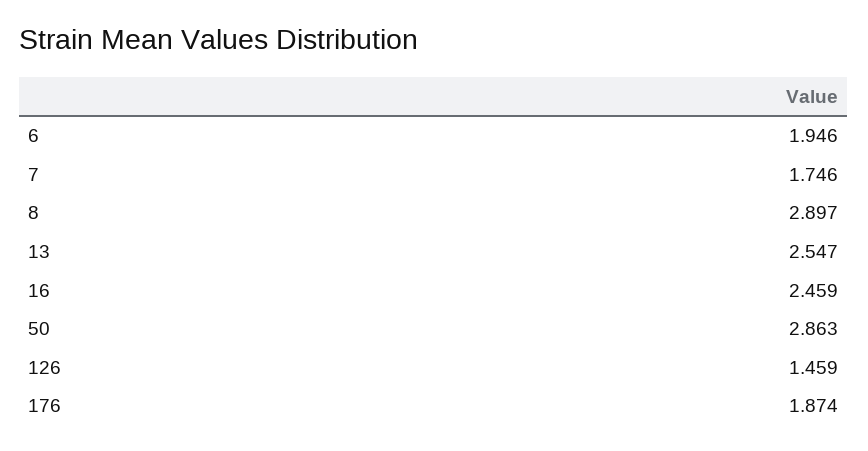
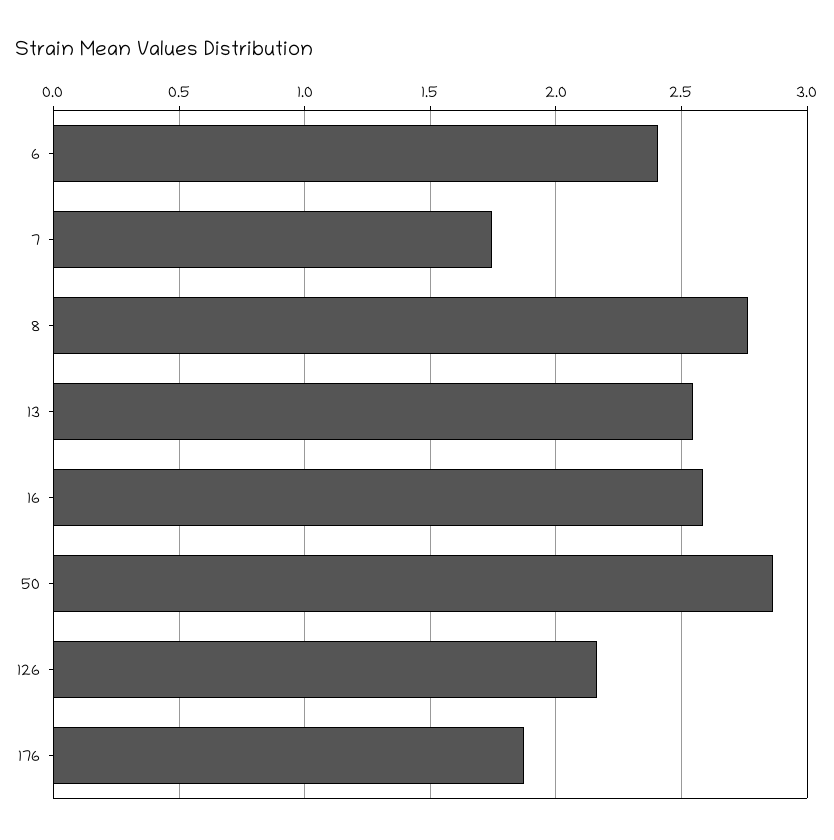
  {
-   "6": 1.946,
+   "6": 2.4,
    "7": 1.746,
-   "8": 2.897,
+   "8": 2.75,
    "13": 2.547,
-   "16": 2.459,
+   "16": 2.6,
    "50": 2.863,
-   "126": 1.459,
+   "126": 2.15,
    "176": 1.874
  }

